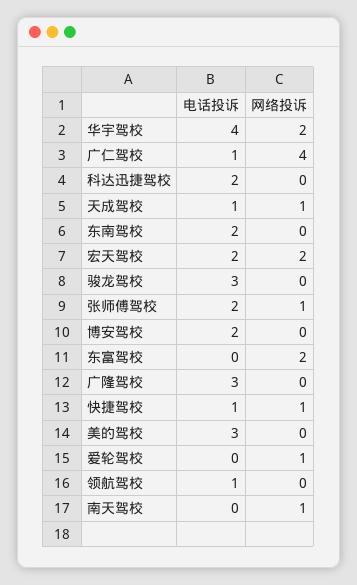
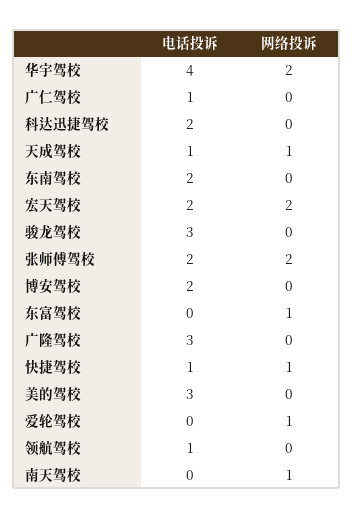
  {
    "电话投诉": {
      "华宇驾校": 4,
      "广仁驾校": 1,
      "科达迅捷驾校": 2,
      "天成驾校": 1,
      "东南驾校": 2,
      "宏天驾校": 2,
      "骏龙驾校": 3,
      "张师傅驾校": 2,
      "博安驾校": 2,
      "东富驾校": 0,
      "广隆驾校": 3,
      "快捷驾校": 1,
      "美的驾校": 3,
      "爱轮驾校": 0,
      "领航驾校": 1,
      "南天驾校": 0
    },
    "网络投诉": {
      "华宇驾校": 2,
-     "广仁驾校": 4,
+     "广仁驾校": 0,
      "科达迅捷驾校": 0,
      "天成驾校": 1,
      "东南驾校": 0,
      "宏天驾校": 2,
      "骏龙驾校": 0,
-     "张师傅驾校": 1,
+     "张师傅驾校": 2,
      "博安驾校": 0,
-     "东富驾校": 2,
+     "东富驾校": 1,
      "广隆驾校": 0,
      "快捷驾校": 1,
      "美的驾校": 0,
      "爱轮驾校": 1,
      "领航驾校": 0,
      "南天驾校": 1
    }
  }

